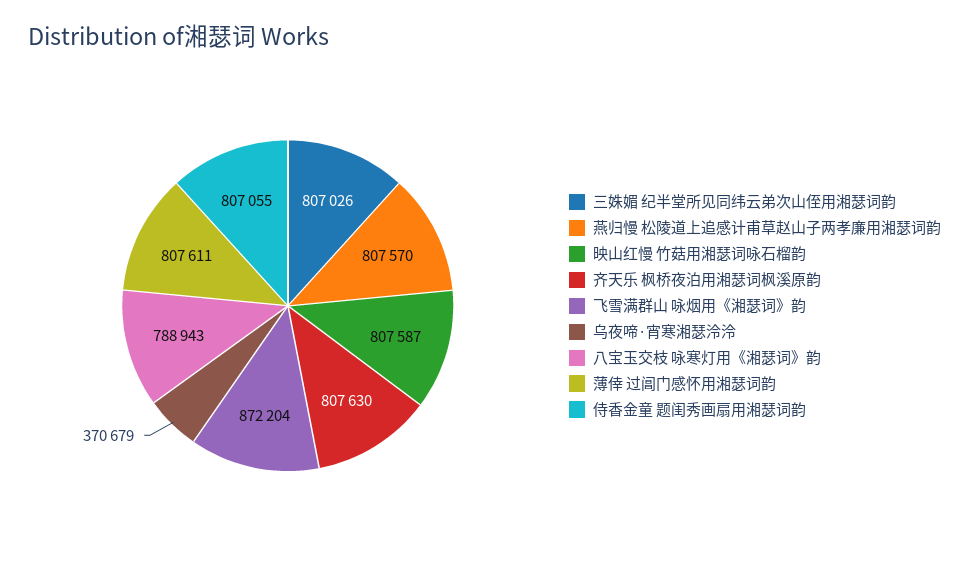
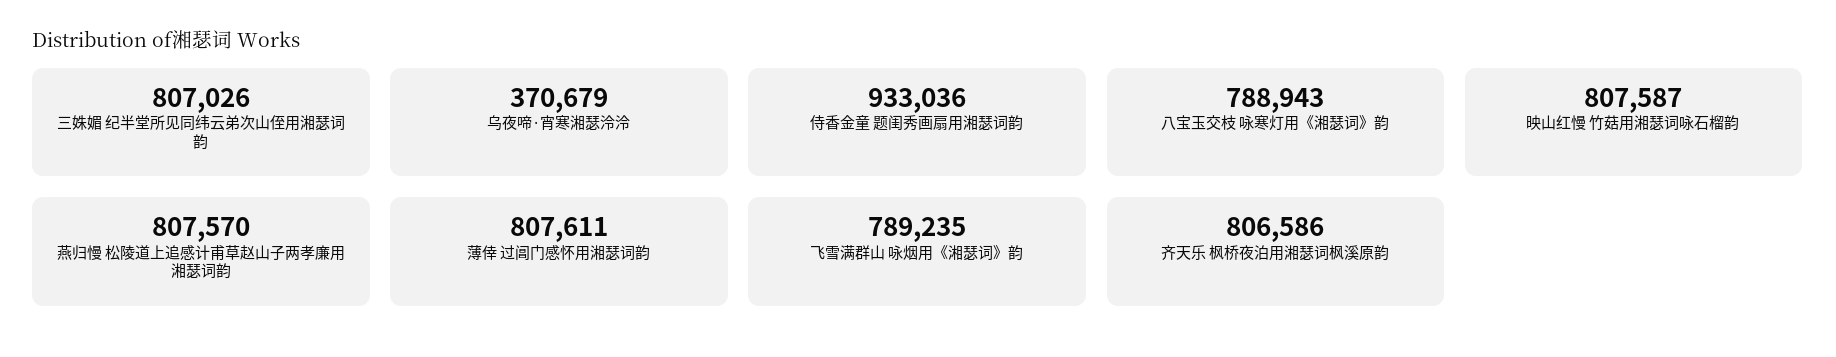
  {
    "三姝媚 纪半堂所见同纬云弟次山侄用湘瑟词韵": 807026,
    "燕归慢 松陵道上追感计甫草赵山子两孝廉用湘瑟词韵": 807570,
    "映山红慢 竹菇用湘瑟词咏石榴韵": 807587,
-   "齐天乐 枫桥夜泊用湘瑟词枫溪原韵": 807630,
+   "齐天乐 枫桥夜泊用湘瑟词枫溪原韵": 806586,
-   "飞雪满群山 咏烟用《湘瑟词》韵": 872204,
+   "飞雪满群山 咏烟用《湘瑟词》韵": 789235,
    "乌夜啼·宵寒湘瑟泠泠": 370679,
    "八宝玉交枝 咏寒灯用《湘瑟词》韵": 788943,
    "薄倖 过阊门感怀用湘瑟词韵": 807611,
-   "侍香金童 题闺秀画扇用湘瑟词韵": 807055
+   "侍香金童 题闺秀画扇用湘瑟词韵": 933036
  }

